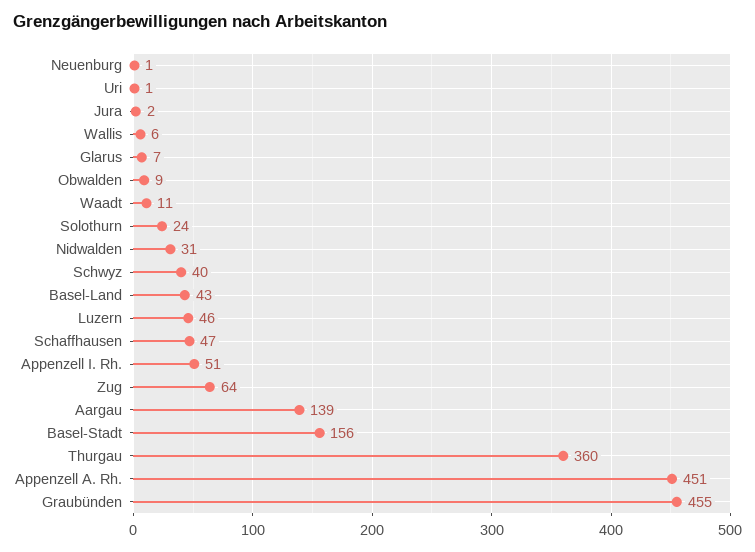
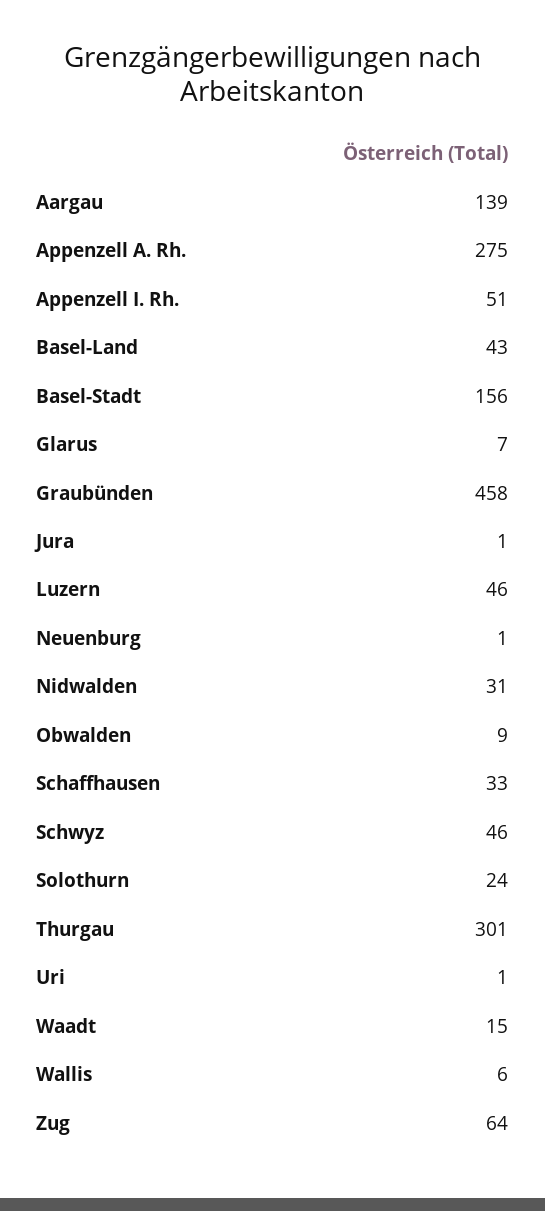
  {
    "Neuenburg": 1,
    "Uri": 1,
-   "Jura": 2,
+   "Jura": 1,
    "Wallis": 6,
    "Glarus": 7,
    "Obwalden": 9,
-   "Waadt": 11,
+   "Waadt": 15,
    "Solothurn": 24,
    "Nidwalden": 31,
-   "Schwyz": 40,
+   "Schwyz": 46,
    "Basel-Land": 43,
    "Luzern": 46,
-   "Schaffhausen": 47,
+   "Schaffhausen": 33,
    "Appenzell I. Rh.": 51,
    "Zug": 64,
    "Aargau": 139,
    "Basel-Stadt": 156,
-   "Thurgau": 360,
+   "Thurgau": 301,
-   "Appenzell A. Rh.": 451,
+   "Appenzell A. Rh.": 275,
-   "Graubünden": 455
+   "Graubünden": 458
  }

